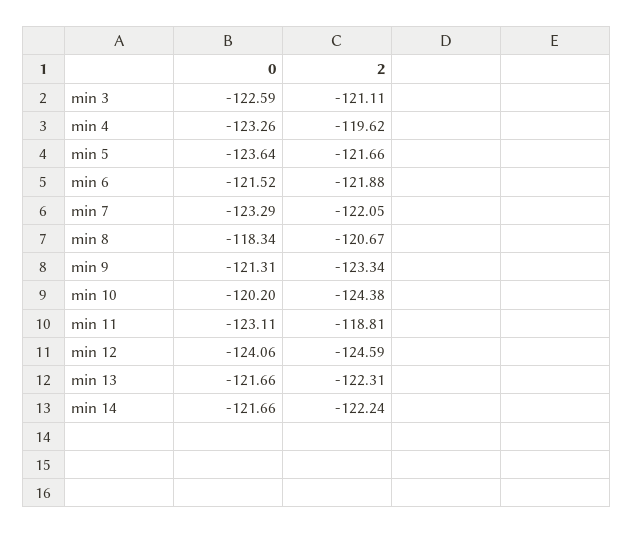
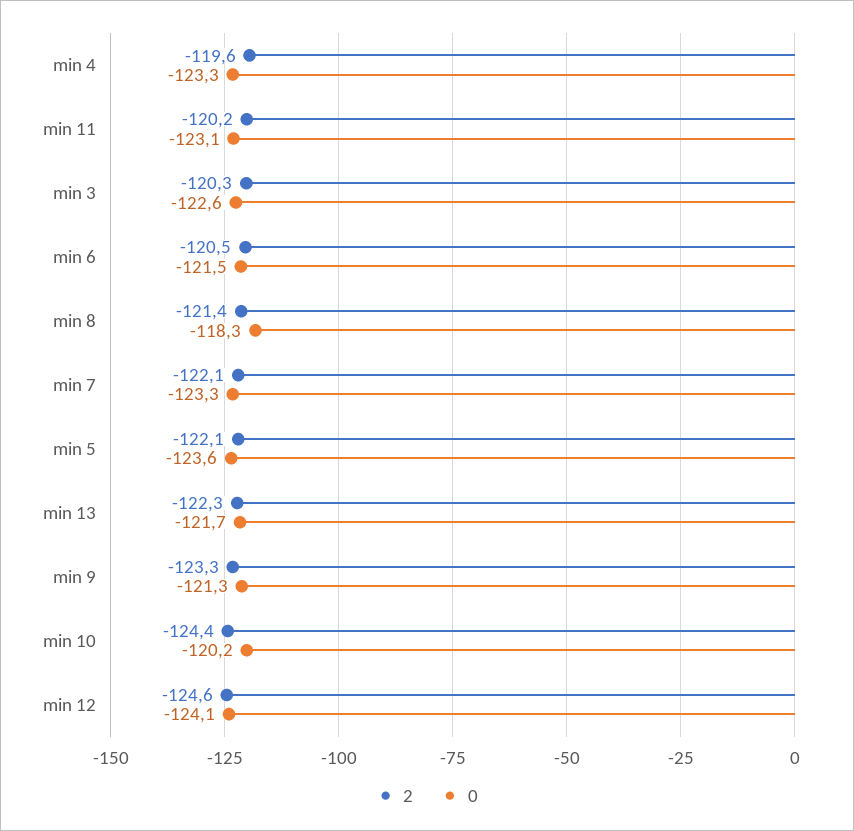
  {
    "0": {
      "min 3": -122.59,
      "min 4": -123.26,
      "min 5": -123.64,
      "min 6": -121.52,
      "min 7": -123.29,
      "min 8": -118.34,
      "min 9": -121.31,
      "min 10": -120.2,
      "min 11": -123.11,
      "min 12": -124.06,
-     "min 13": -121.66,
+     "min 13": -121.66
-     "min 14": -121.66
    },
    "2": {
-     "min 3": -121.11,
+     "min 3": -120.3,
      "min 4": -119.62,
-     "min 5": -121.66,
+     "min 5": -122.1,
-     "min 6": -121.88,
+     "min 6": -120.5,
      "min 7": -122.05,
-     "min 8": -120.67,
+     "min 8": -121.4,
      "min 9": -123.34,
      "min 10": -124.38,
-     "min 11": -118.81,
+     "min 11": -120.2,
      "min 12": -124.59,
-     "min 13": -122.31,
+     "min 13": -122.31
-     "min 14": -122.24
    }
  }

